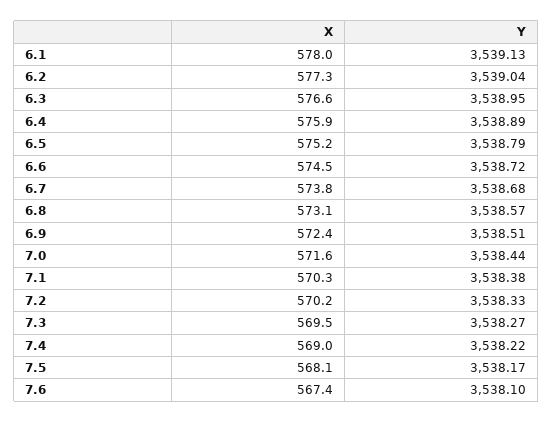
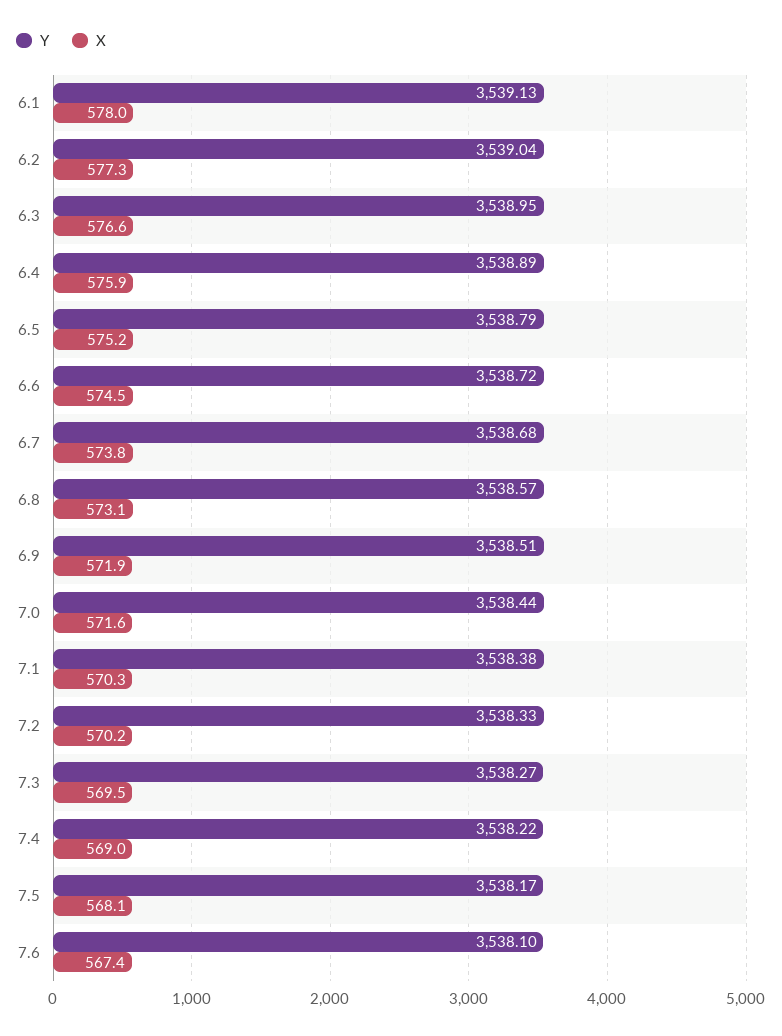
  {
    "X": {
      "6.1": 578,
      "6.2": 577.3,
      "6.3": 576.6,
      "6.4": 575.9,
      "6.5": 575.2,
      "6.6": 574.5,
      "6.7": 573.8,
      "6.8": 573.1,
-     "6.9": 572.4,
+     "6.9": 571.9,
      "7.0": 571.6,
      "7.1": 570.3,
      "7.2": 570.2,
      "7.3": 569.5,
      "7.4": 569,
      "7.5": 568.1,
      "7.6": 567.4
    },
    "Y": {
      "6.1": 3539.13,
      "6.2": 3539.04,
      "6.3": 3538.95,
      "6.4": 3538.89,
      "6.5": 3538.79,
      "6.6": 3538.72,
      "6.7": 3538.68,
      "6.8": 3538.57,
      "6.9": 3538.51,
      "7.0": 3538.44,
      "7.1": 3538.38,
      "7.2": 3538.33,
      "7.3": 3538.27,
      "7.4": 3538.22,
      "7.5": 3538.17,
      "7.6": 3538.1
    }
  }

